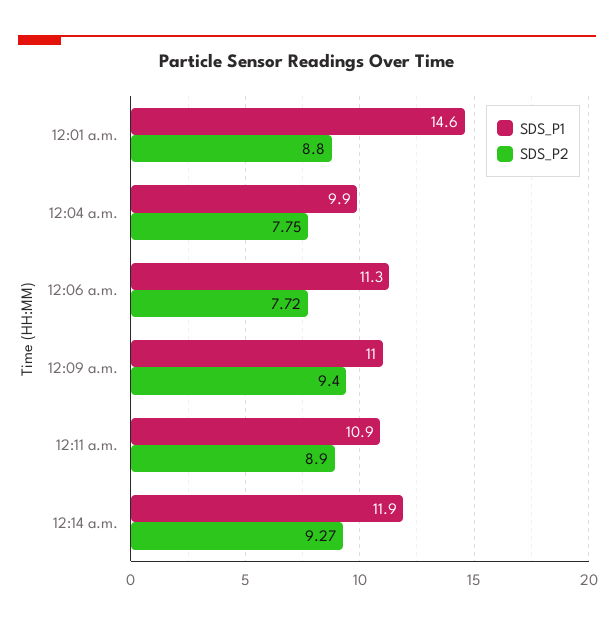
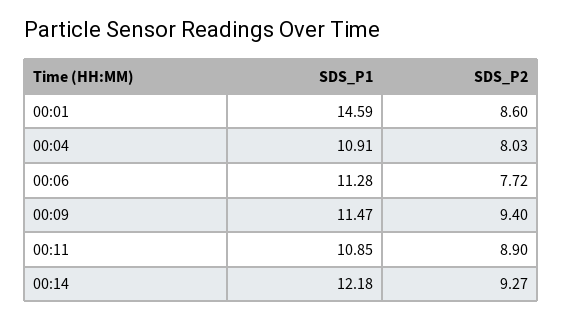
  {
    "SDS_P1": {
      "12:01 a.m.": 14.59,
-     "12:04 a.m.": 9.9,
+     "12:04 a.m.": 10.91,
      "12:06 a.m.": 11.28,
-     "12:09 a.m.": 11,
+     "12:09 a.m.": 11.47,
      "12:11 a.m.": 10.85,
-     "12:14 a.m.": 11.9
+     "12:14 a.m.": 12.18
    },
    "SDS_P2": {
-     "12:01 a.m.": 8.8,
+     "12:01 a.m.": 8.6,
-     "12:04 a.m.": 7.75,
+     "12:04 a.m.": 8.03,
      "12:06 a.m.": 7.72,
      "12:09 a.m.": 9.4,
      "12:11 a.m.": 8.9,
      "12:14 a.m.": 9.27
    }
  }

